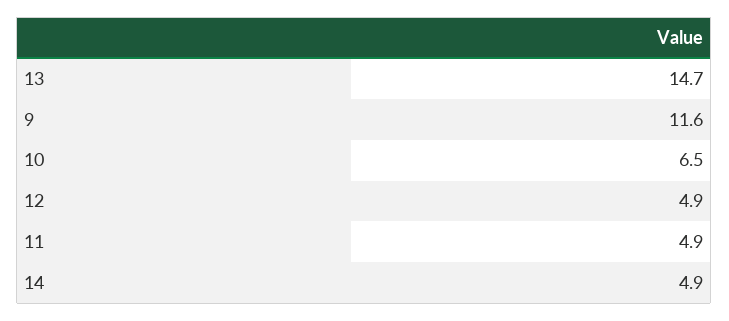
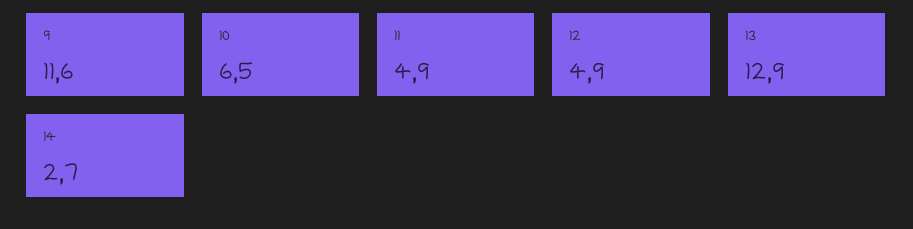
  {
-   "13": 14.7,
+   "13": 12.9,
    "9": 11.6,
    "10": 6.5,
    "12": 4.9,
    "11": 4.9,
-   "14": 4.9
+   "14": 2.7
  }

